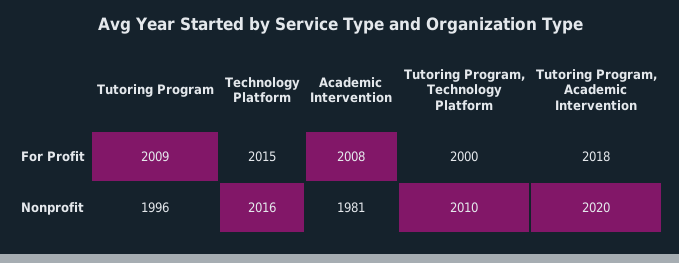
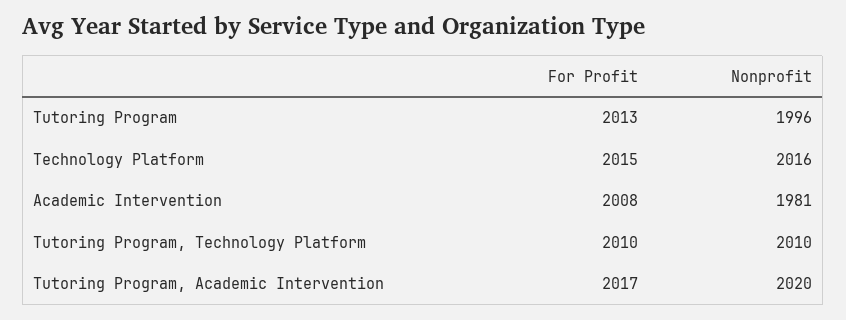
  {
    "Tutoring Program": {
-     "For Profit": 2009,
+     "For Profit": 2013,
      "Nonprofit": 1996
    },
    "Technology Platform": {
      "For Profit": 2015,
      "Nonprofit": 2016
    },
    "Academic Intervention": {
      "For Profit": 2008,
      "Nonprofit": 1981
    },
    "Tutoring Program, Technology Platform": {
-     "For Profit": 2000,
+     "For Profit": 2010,
      "Nonprofit": 2010
    },
    "Tutoring Program, Academic Intervention": {
-     "For Profit": 2018,
+     "For Profit": 2017,
      "Nonprofit": 2020
    }
  }

